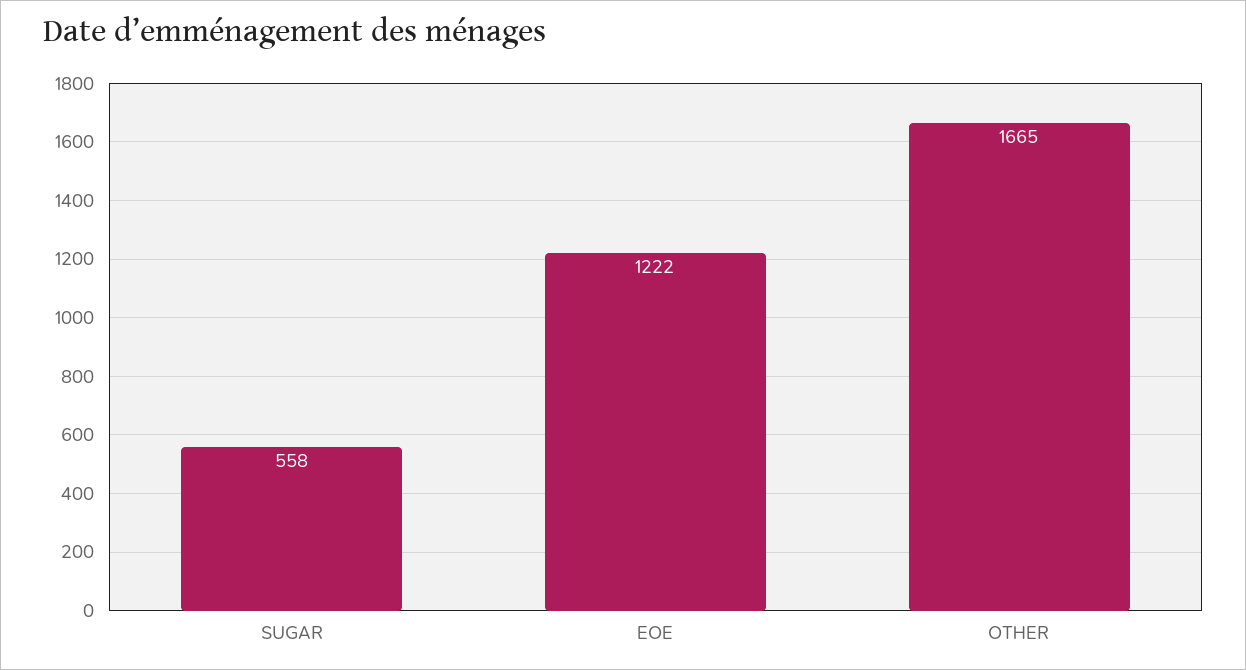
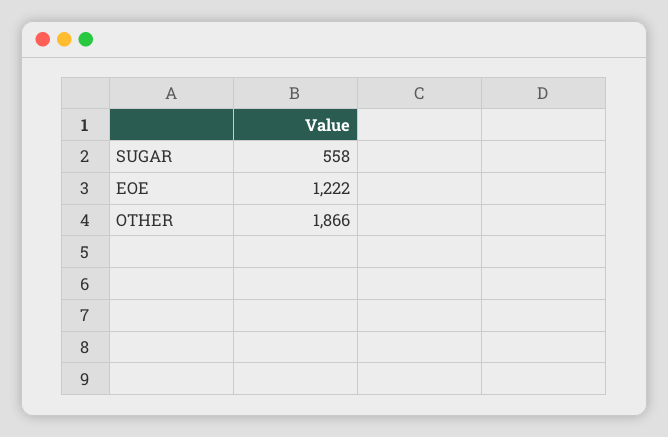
  {
    "SUGAR": 558,
    "EOE": 1222,
-   "OTHER": 1665
+   "OTHER": 1866
  }

